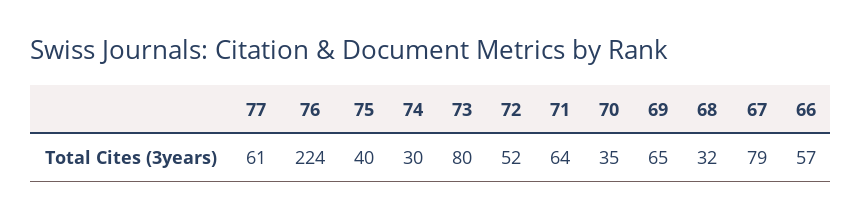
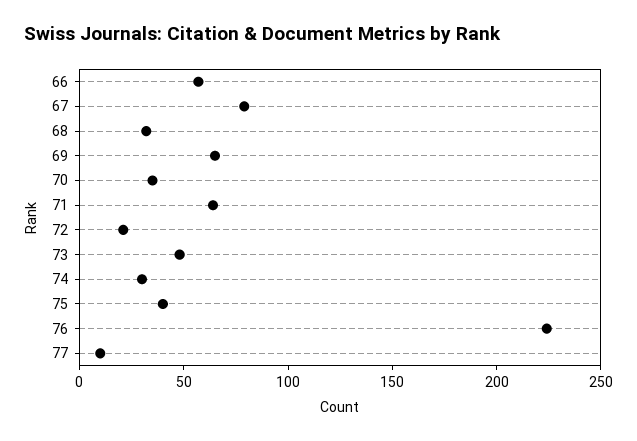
  {
-   "77": 61,
+   "77": 10,
    "76": 224,
    "75": 40,
    "74": 30,
-   "73": 80,
+   "73": 50,
-   "72": 52,
+   "72": 20,
    "71": 64,
    "70": 35,
    "69": 65,
    "68": 32,
    "67": 79,
    "66": 57
  }

